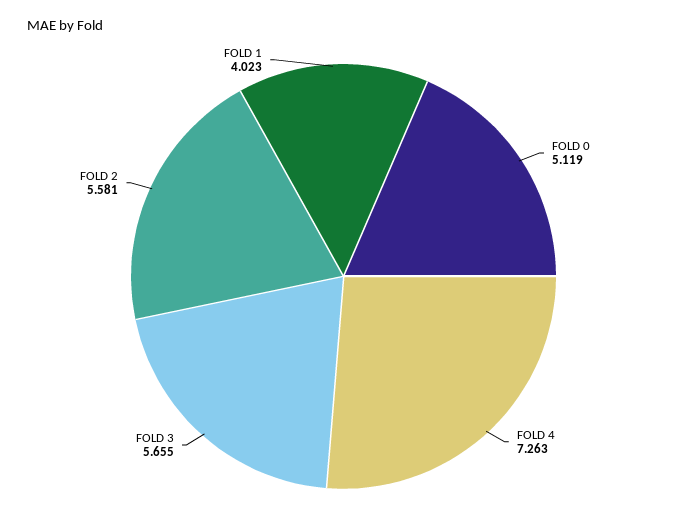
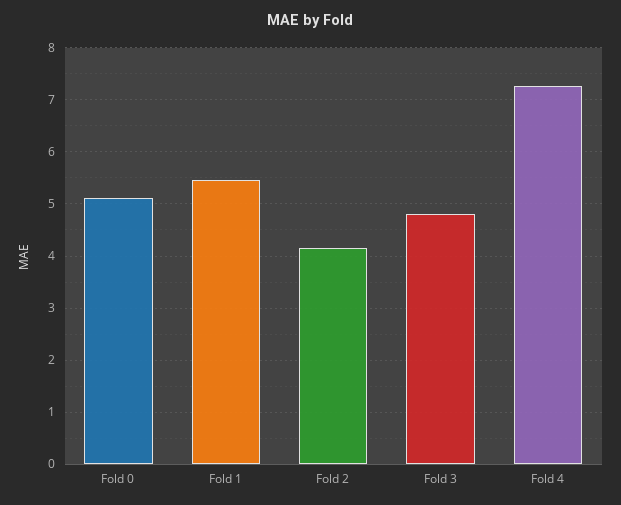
  {
    "FOLD 0": 5.119,
    "FOLD 4": 7.263,
-   "FOLD 3": 5.655,
+   "FOLD 3": 4.8,
-   "FOLD 2": 5.581,
+   "FOLD 2": 4.2,
-   "FOLD 1": 4.023
+   "FOLD 1": 5.4
  }

